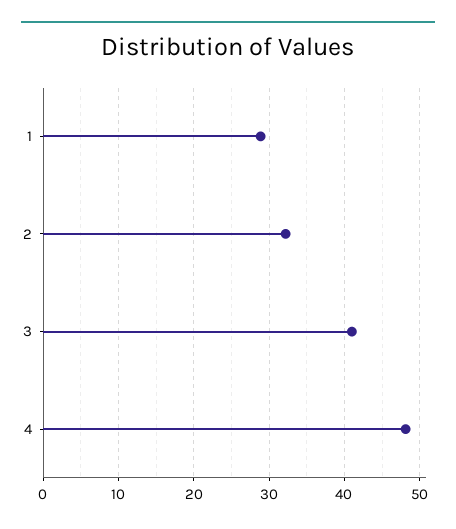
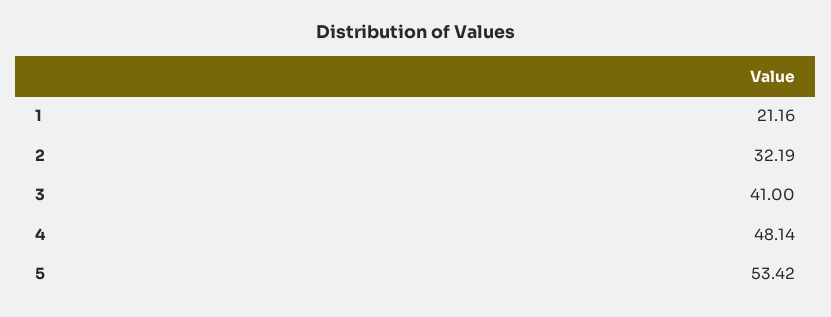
  {
-   "1": 29,
+   "1": 21.16,
    "2": 32.19,
    "3": 41,
-   "4": 48.14
+   "4": 48.14,
+   "5": 53.42
  }

